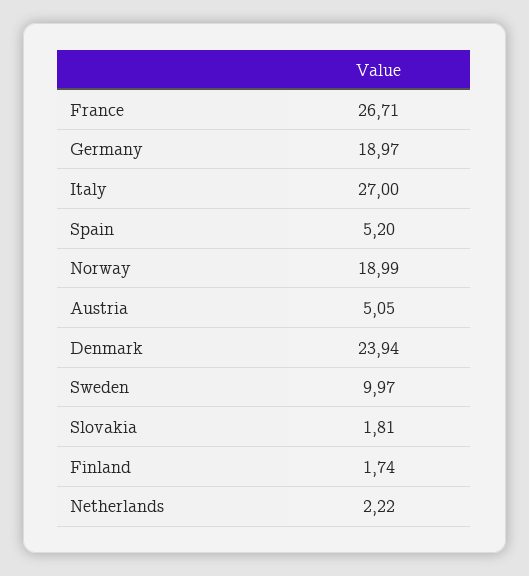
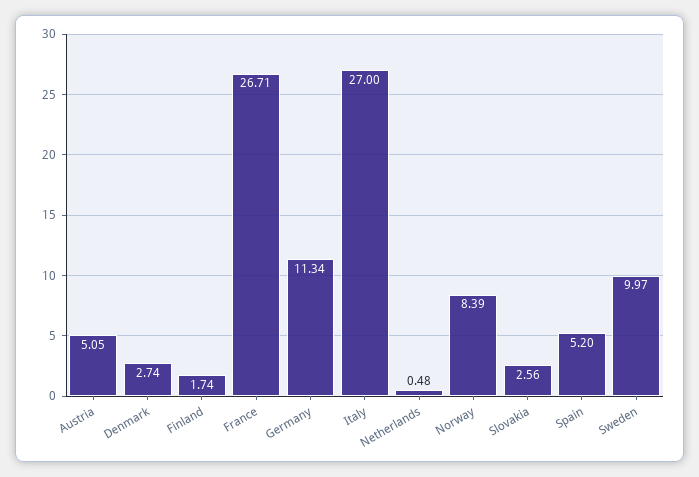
  {
    "France": 26.71,
-   "Germany": 18.97,
+   "Germany": 11.34,
    "Italy": 27,
    "Spain": 5.2,
-   "Norway": 18.99,
+   "Norway": 8.39,
    "Austria": 5.05,
-   "Denmark": 23.94,
+   "Denmark": 2.74,
    "Sweden": 9.97,
-   "Slovakia": 1.81,
+   "Slovakia": 2.56,
    "Finland": 1.74,
-   "Netherlands": 2.22
+   "Netherlands": 0.48
  }

